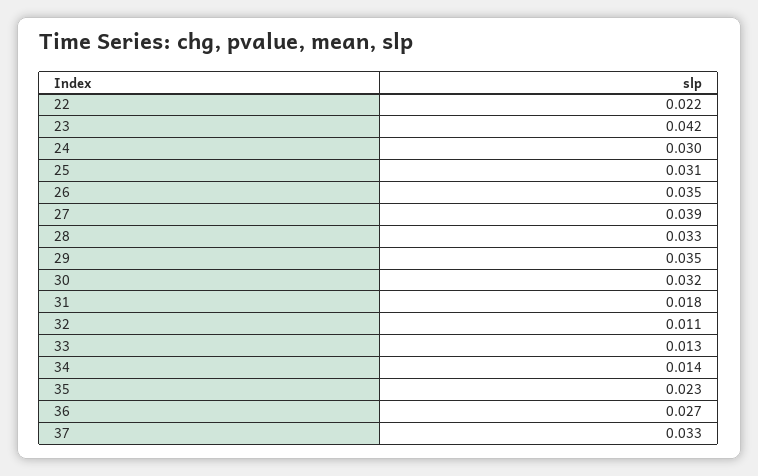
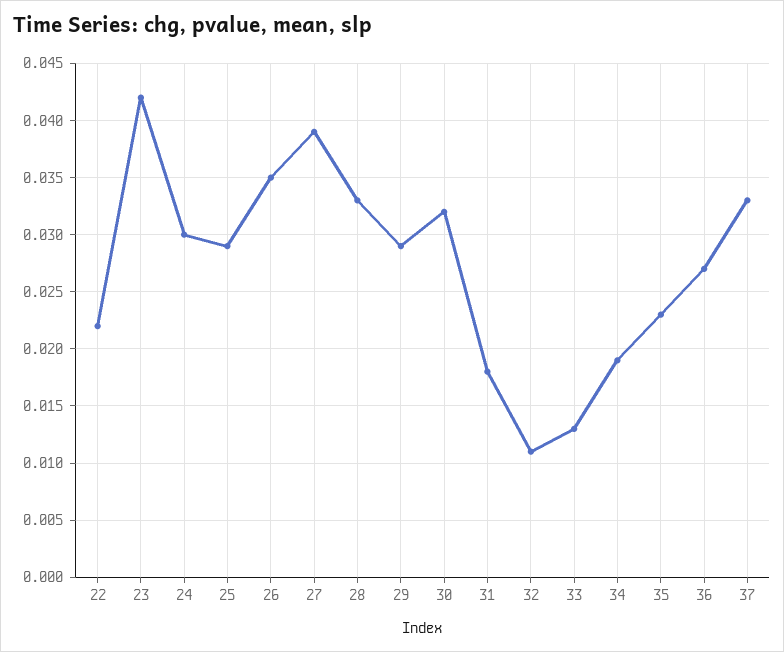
  {
    "22": 0.022,
    "23": 0.042,
    "24": 0.03,
-   "25": 0.031,
+   "25": 0.029,
    "26": 0.035,
    "27": 0.039,
    "28": 0.033,
-   "29": 0.035,
+   "29": 0.029,
    "30": 0.032,
    "31": 0.018,
    "32": 0.011,
    "33": 0.013,
-   "34": 0.014,
+   "34": 0.019,
    "35": 0.023,
    "36": 0.027,
    "37": 0.033
  }

